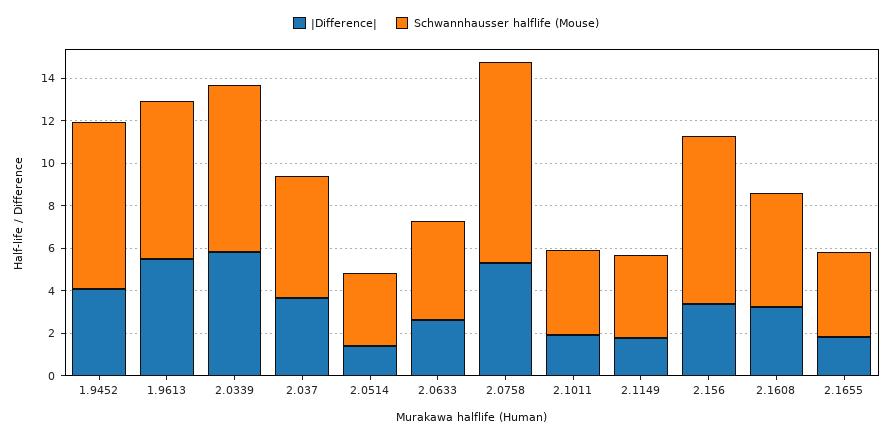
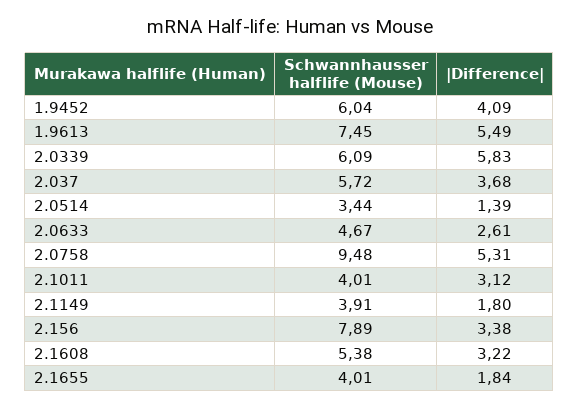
  {
    "|Difference|": {
      "1.9452": 4.09,
      "1.9613": 5.49,
      "2.0339": 5.83,
      "2.037": 3.68,
      "2.0514": 1.39,
      "2.0633": 2.61,
      "2.0758": 5.31,
-     "2.1011": 2,
+     "2.1011": 3.12,
      "2.1149": 1.8,
      "2.156": 3.38,
      "2.1608": 3.22,
      "2.1655": 1.84
    },
    "Schwannhausser halflife (Mouse)": {
-     "1.9452": 8,
+     "1.9452": 6.04,
      "1.9613": 7.45,
-     "2.0339": 8,
+     "2.0339": 6.09,
      "2.037": 5.72,
      "2.0514": 3.44,
      "2.0633": 4.67,
      "2.0758": 9.48,
      "2.1011": 4.01,
      "2.1149": 3.91,
      "2.156": 7.89,
      "2.1608": 5.38,
      "2.1655": 4.01
    }
  }

